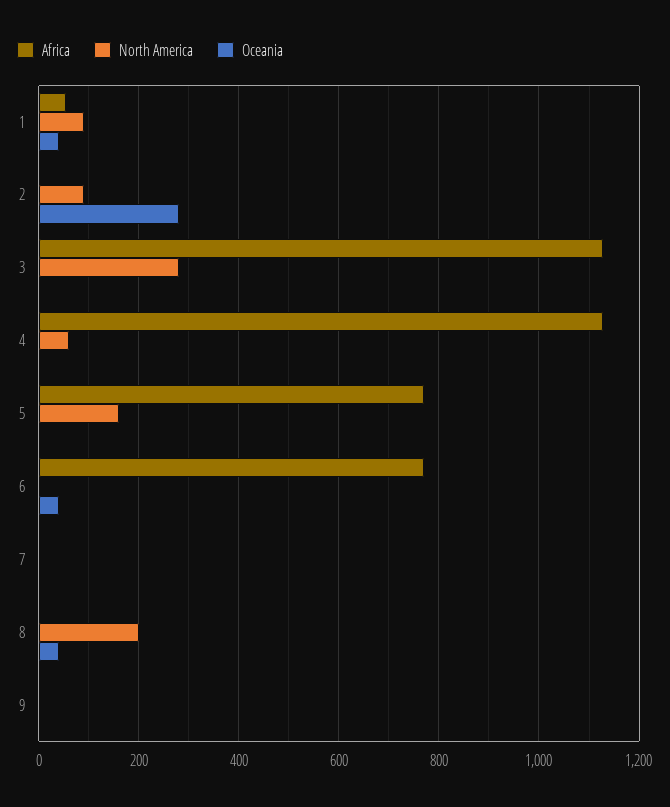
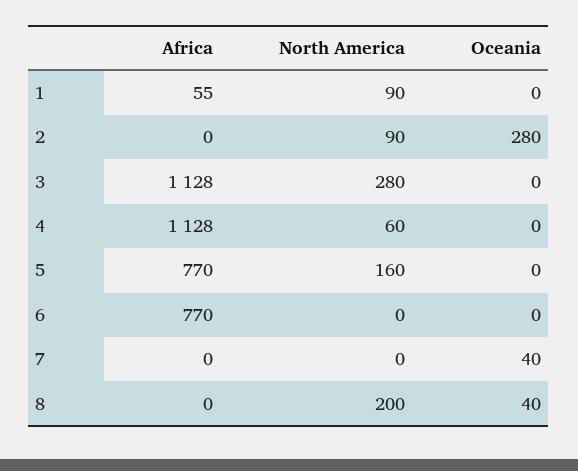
  {
    "Africa": {
      "1": 55,
      "2": 0,
      "3": 1128,
      "4": 1128,
      "5": 770,
      "6": 770,
      "7": 0,
-     "8": 0,
+     "8": 0
-     "9": 0
    },
    "North America": {
      "1": 90,
      "2": 90,
      "3": 280,
      "4": 60,
      "5": 160,
      "6": 0,
      "7": 0,
-     "8": 200,
+     "8": 200
-     "9": 0
    },
    "Oceania": {
-     "1": 40,
+     "1": 0,
      "2": 280,
      "3": 0,
      "4": 0,
      "5": 0,
-     "6": 40,
+     "6": 0,
-     "7": 0,
+     "7": 40,
-     "8": 40,
+     "8": 40
-     "9": 0
    }
  }

